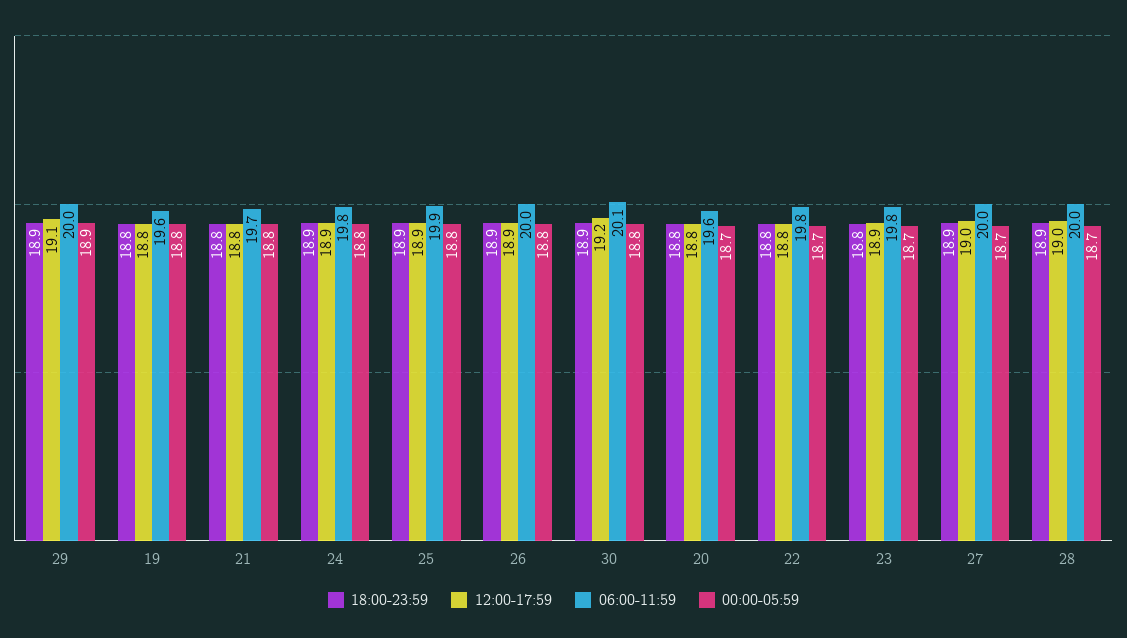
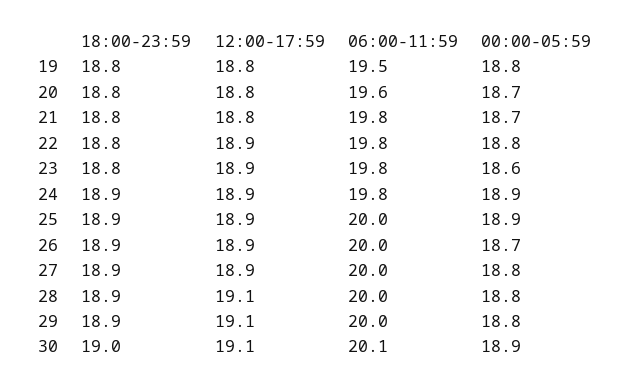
  {
    "18:00-23:59": {
      "29": 18.9,
      "19": 18.8,
      "21": 18.8,
      "24": 18.9,
      "25": 18.9,
      "26": 18.9,
-     "30": 18.9,
+     "30": 19,
      "20": 18.8,
      "22": 18.8,
      "23": 18.8,
      "27": 18.9,
      "28": 18.9
    },
    "12:00-17:59": {
      "29": 19.1,
      "19": 18.8,
      "21": 18.8,
      "24": 18.9,
      "25": 18.9,
      "26": 18.9,
-     "30": 19.2,
+     "30": 19.1,
      "20": 18.8,
-     "22": 18.8,
+     "22": 18.9,
      "23": 18.9,
-     "27": 19,
+     "27": 18.9,
-     "28": 19
+     "28": 19.1
    },
    "06:00-11:59": {
      "29": 20,
-     "19": 19.6,
+     "19": 19.5,
-     "21": 19.7,
+     "21": 19.8,
      "24": 19.8,
-     "25": 19.9,
+     "25": 20,
      "26": 20,
      "30": 20.1,
      "20": 19.6,
      "22": 19.8,
      "23": 19.8,
      "27": 20,
      "28": 20
    },
    "00:00-05:59": {
-     "29": 18.9,
+     "29": 18.8,
      "19": 18.8,
-     "21": 18.8,
+     "21": 18.7,
-     "24": 18.8,
+     "24": 18.9,
-     "25": 18.8,
+     "25": 18.9,
-     "26": 18.8,
+     "26": 18.7,
-     "30": 18.8,
+     "30": 18.9,
      "20": 18.7,
-     "22": 18.7,
+     "22": 18.8,
-     "23": 18.7,
+     "23": 18.6,
-     "27": 18.7,
+     "27": 18.8,
-     "28": 18.7
+     "28": 18.8
    }
  }

